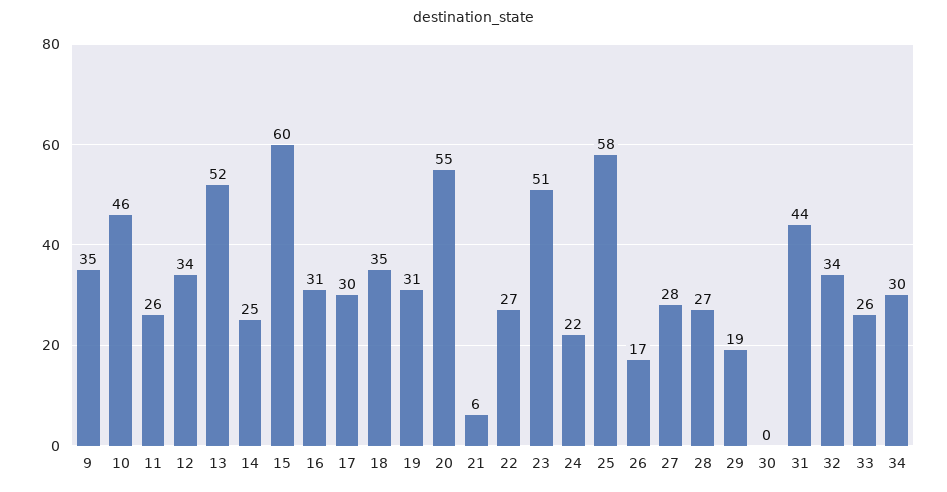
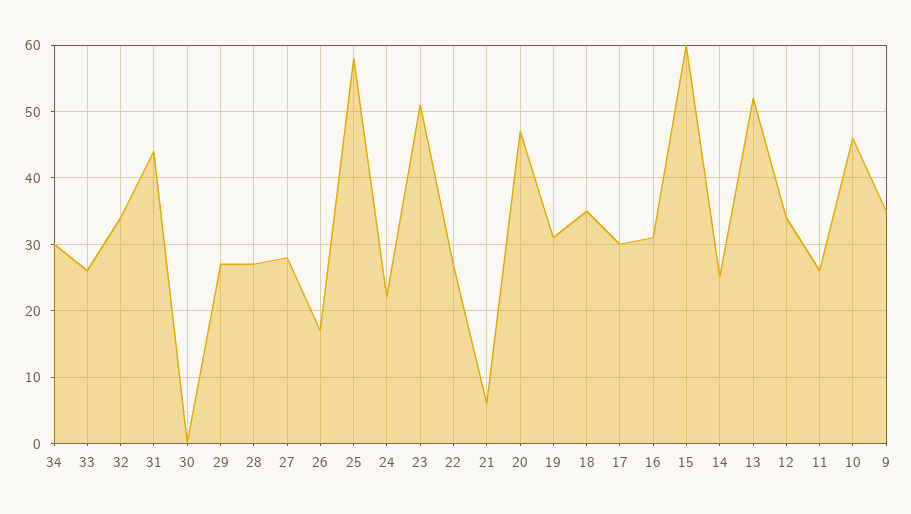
  {
    "9": 35,
    "10": 46,
    "11": 26,
    "12": 34,
    "13": 52,
    "14": 25,
    "15": 60,
    "16": 31,
    "17": 30,
    "18": 35,
    "19": 31,
-   "20": 55,
+   "20": 47,
    "21": 6,
    "22": 27,
    "23": 51,
    "24": 22,
    "25": 58,
    "26": 17,
    "27": 28,
    "28": 27,
-   "29": 19,
+   "29": 27,
    "30": 0,
    "31": 44,
    "32": 34,
    "33": 26,
    "34": 30
  }

